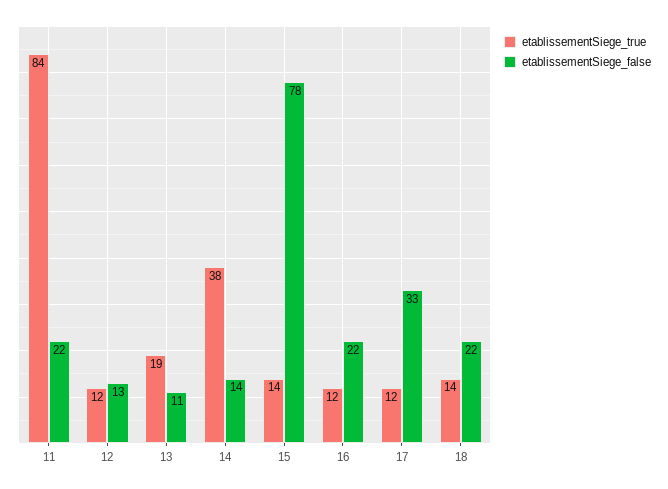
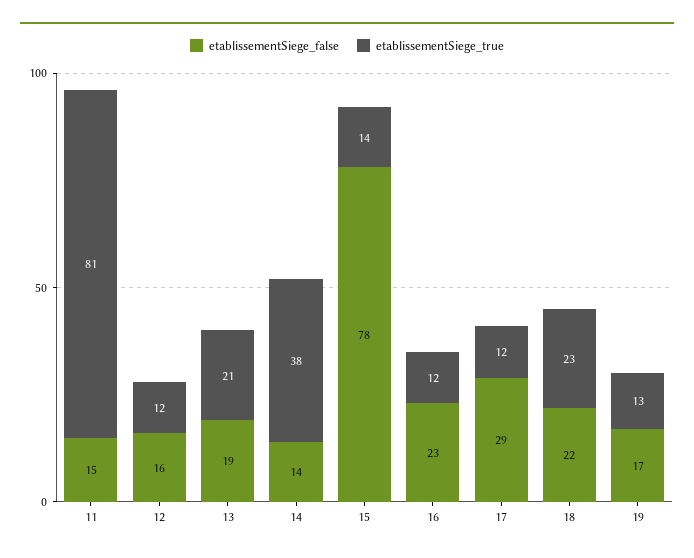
  {
    "etablissementSiege_true": {
-     "11": 84,
+     "11": 81,
      "12": 12,
-     "13": 19,
+     "13": 21,
      "14": 38,
      "15": 14,
      "16": 12,
      "17": 12,
-     "18": 14
+     "18": 23,
+     "19": 13
    },
    "etablissementSiege_false": {
-     "11": 22,
+     "11": 15,
-     "12": 13,
+     "12": 16,
-     "13": 11,
+     "13": 19,
      "14": 14,
      "15": 78,
-     "16": 22,
+     "16": 23,
-     "17": 33,
+     "17": 29,
-     "18": 22
+     "18": 22,
+     "19": 17
    }
  }

